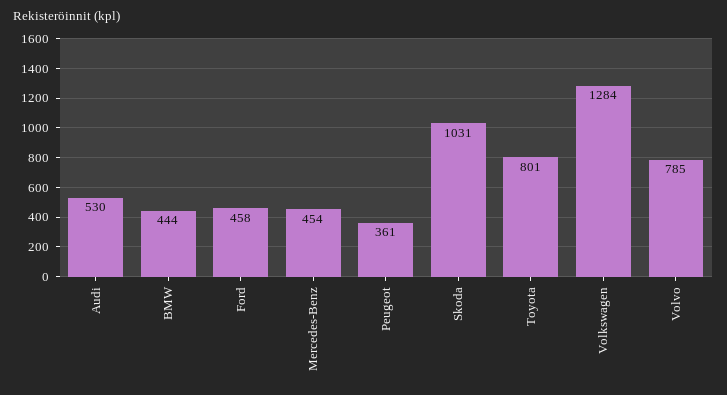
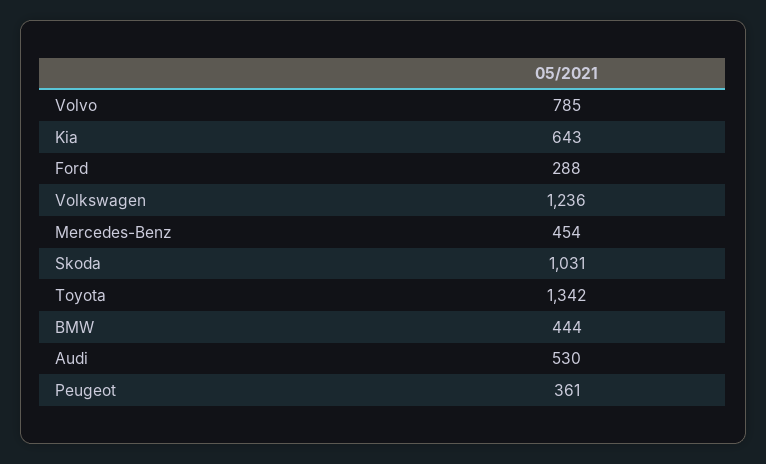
  {
    "Audi": 530,
    "BMW": 444,
-   "Ford": 458,
+   "Ford": 288,
    "Mercedes-Benz": 454,
    "Peugeot": 361,
    "Skoda": 1031,
-   "Toyota": 801,
+   "Toyota": 1342,
-   "Volkswagen": 1284,
+   "Volkswagen": 1236,
-   "Volvo": 785
+   "Volvo": 785,
+   "Kia": 643
  }

